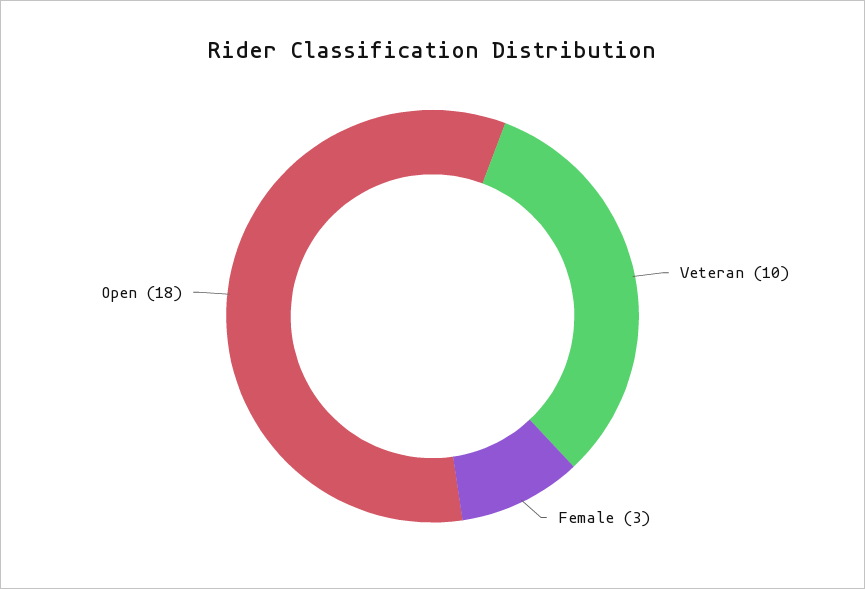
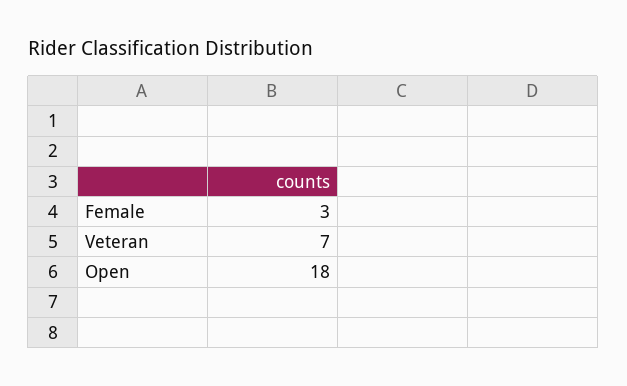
  {
-   "Veteran": 10,
+   "Veteran": 7,
    "Female": 3,
    "Open": 18
  }

